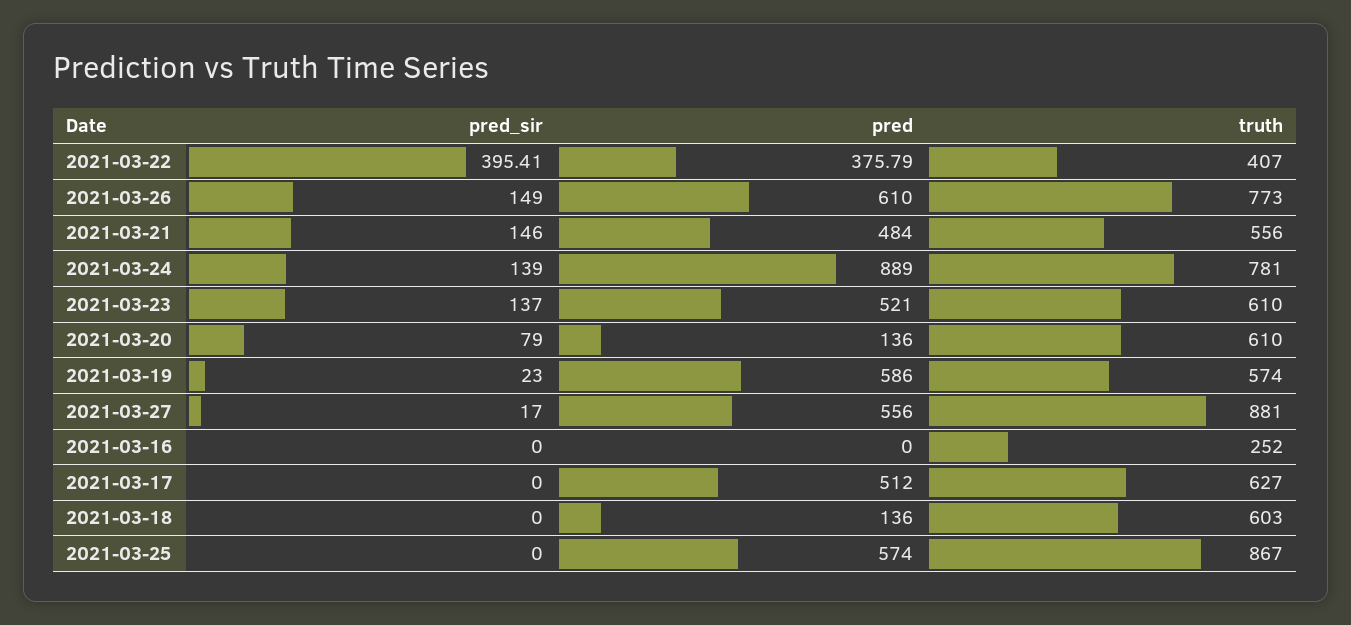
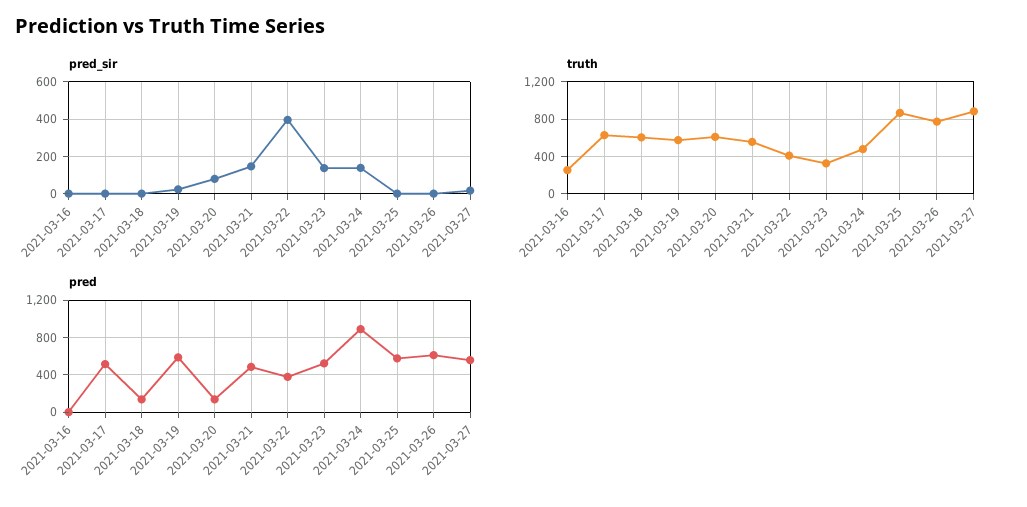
  {
    "pred_sir": {
      "2021-03-22": 395.41,
-     "2021-03-26": 149,
+     "2021-03-26": 0,
      "2021-03-21": 146,
      "2021-03-24": 139,
      "2021-03-23": 137,
      "2021-03-20": 79,
      "2021-03-19": 23,
      "2021-03-27": 17,
      "2021-03-16": 0,
      "2021-03-17": 0,
      "2021-03-18": 0,
      "2021-03-25": 0
    },
    "pred": {
      "2021-03-22": 375.79,
      "2021-03-26": 610,
      "2021-03-21": 484,
      "2021-03-24": 889,
      "2021-03-23": 521,
      "2021-03-20": 136,
      "2021-03-19": 586,
      "2021-03-27": 556,
      "2021-03-16": 0,
      "2021-03-17": 512,
      "2021-03-18": 136,
      "2021-03-25": 574
    },
    "truth": {
      "2021-03-22": 407,
      "2021-03-26": 773,
      "2021-03-21": 556,
-     "2021-03-24": 781,
+     "2021-03-24": 500,
-     "2021-03-23": 610,
+     "2021-03-23": 300,
      "2021-03-20": 610,
      "2021-03-19": 574,
      "2021-03-27": 881,
      "2021-03-16": 252,
      "2021-03-17": 627,
      "2021-03-18": 603,
      "2021-03-25": 867
    }
  }

